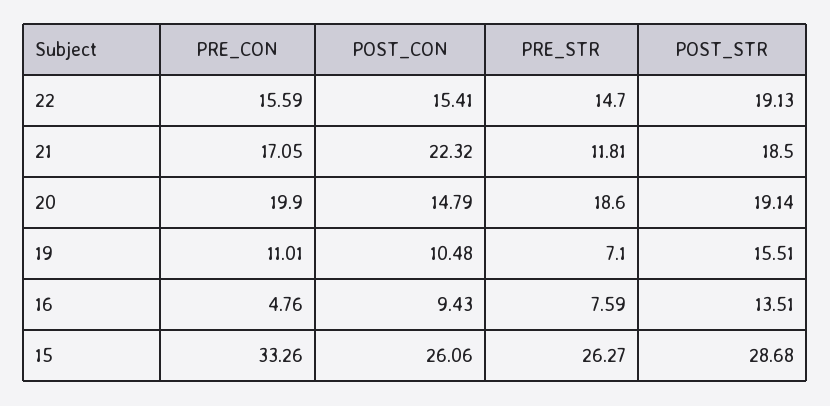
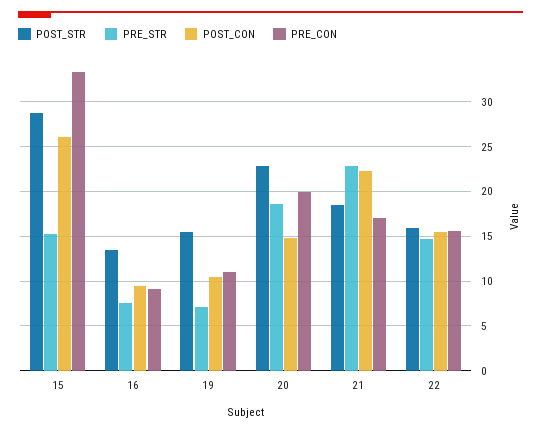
  {
    "PRE_CON": {
      "22": 15.59,
      "21": 17.05,
      "20": 19.9,
      "19": 11.01,
-     "16": 4.76,
+     "16": 9,
      "15": 33.26
    },
    "POST_CON": {
      "22": 15.41,
      "21": 22.32,
      "20": 14.79,
      "19": 10.48,
      "16": 9.43,
      "15": 26.06
    },
    "PRE_STR": {
      "22": 14.7,
-     "21": 11.81,
+     "21": 23,
      "20": 18.6,
      "19": 7.1,
      "16": 7.59,
-     "15": 26.27
+     "15": 15
    },
    "POST_STR": {
-     "22": 19.13,
+     "22": 16,
      "21": 18.5,
-     "20": 19.14,
+     "20": 23,
      "19": 15.51,
      "16": 13.51,
      "15": 28.68
    }
  }

